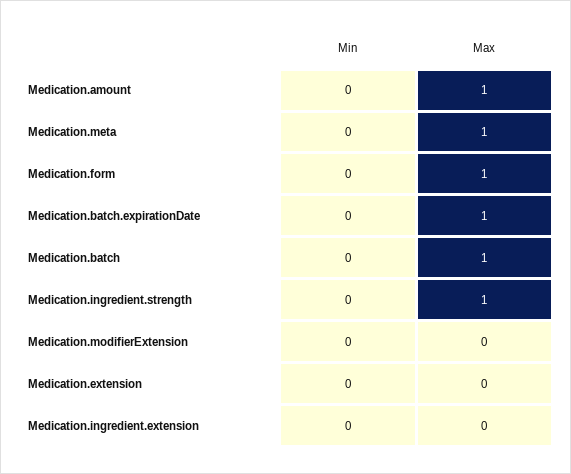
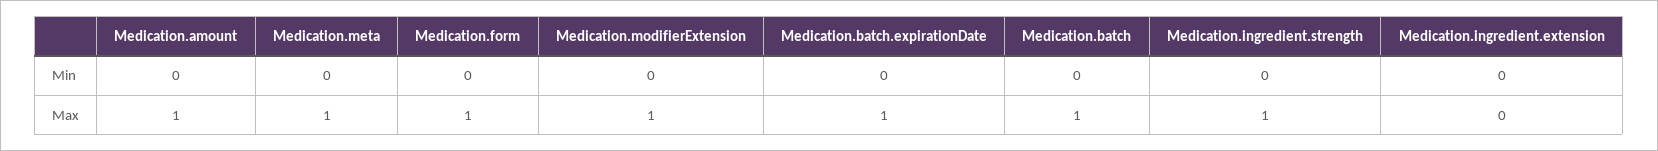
  {
    "Min": {
      "Medication.amount": 0,
      "Medication.meta": 0,
      "Medication.form": 0,
      "Medication.batch.expirationDate": 0,
      "Medication.batch": 0,
      "Medication.ingredient.strength": 0,
      "Medication.modifierExtension": 0,
-     "Medication.extension": 0,
      "Medication.ingredient.extension": 0
    },
    "Max": {
      "Medication.amount": 1,
      "Medication.meta": 1,
      "Medication.form": 1,
      "Medication.batch.expirationDate": 1,
      "Medication.batch": 1,
      "Medication.ingredient.strength": 1,
-     "Medication.modifierExtension": 0,
+     "Medication.modifierExtension": 1,
-     "Medication.extension": 0,
      "Medication.ingredient.extension": 0
    }
  }

